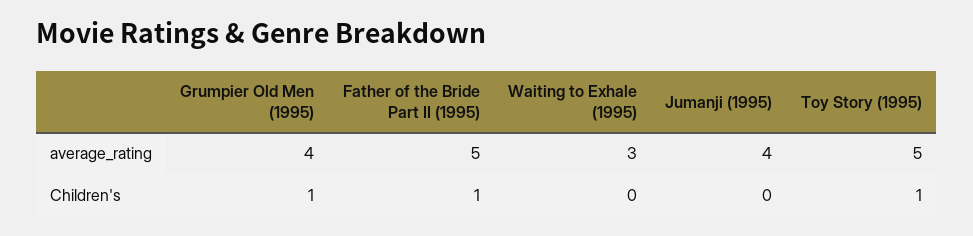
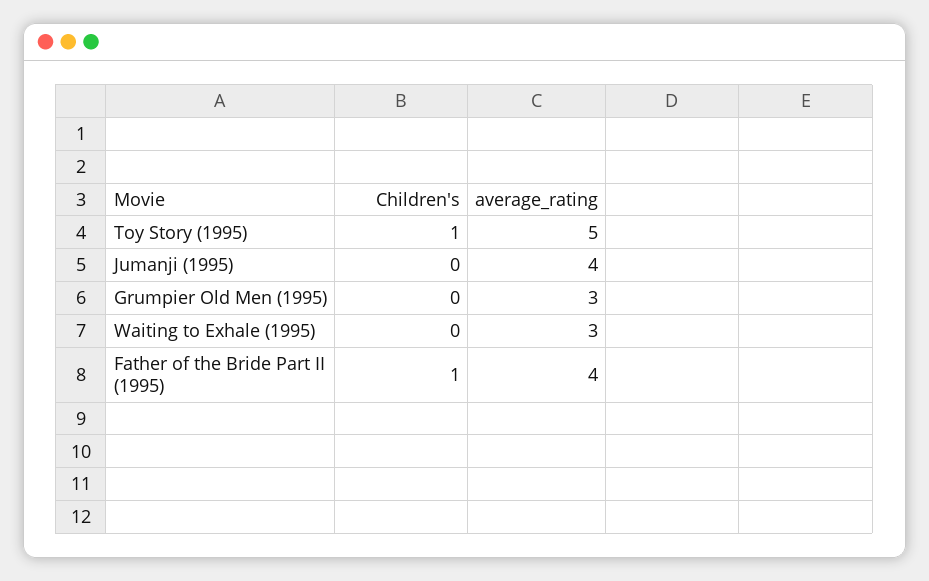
  {
    "Grumpier Old Men (1995)": {
-     "average_rating": 4,
+     "average_rating": 3,
-     "Children's": 1
+     "Children's": 0
    },
    "Father of the Bride Part II (1995)": {
-     "average_rating": 5,
+     "average_rating": 4,
      "Children's": 1
    },
    "Waiting to Exhale (1995)": {
      "average_rating": 3,
      "Children's": 0
    },
    "Jumanji (1995)": {
      "average_rating": 4,
      "Children's": 0
    },
    "Toy Story (1995)": {
      "average_rating": 5,
      "Children's": 1
    }
  }

